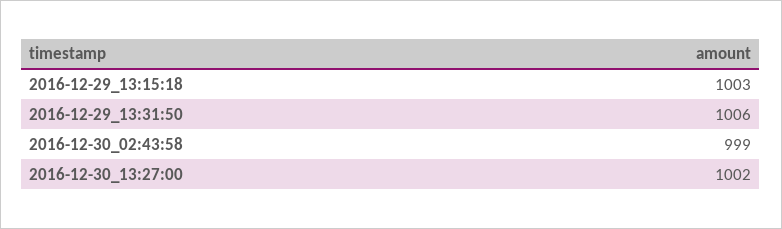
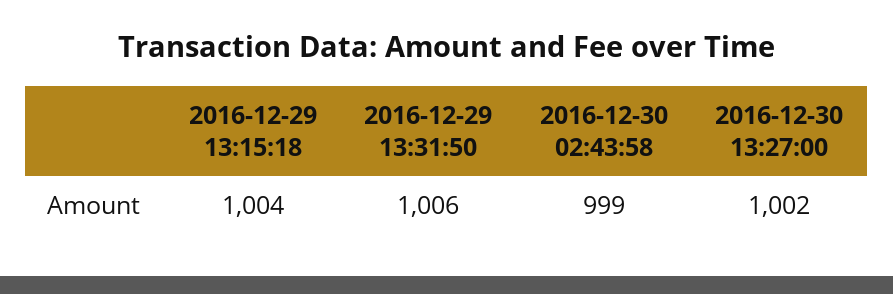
  {
-   "2016-12-29_13:15:18": 1003,
+   "2016-12-29_13:15:18": 1004,
    "2016-12-29_13:31:50": 1006,
    "2016-12-30_02:43:58": 999,
    "2016-12-30_13:27:00": 1002
  }

